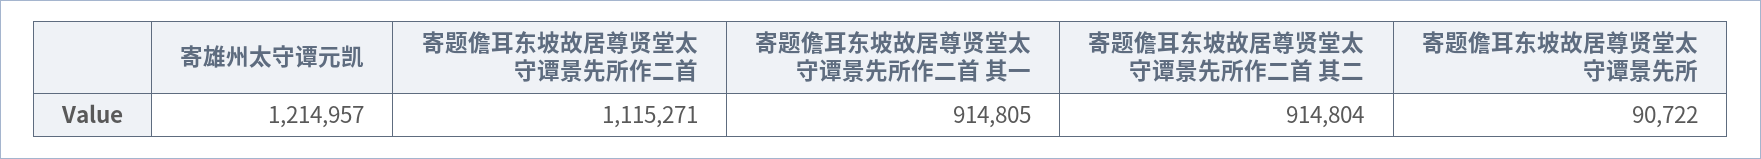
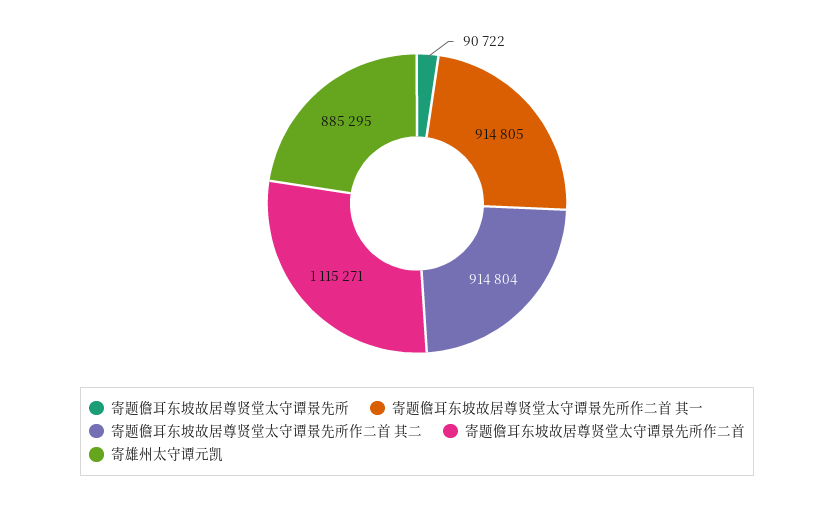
  {
-   "寄雄州太守谭元凯": 1214957,
+   "寄雄州太守谭元凯": 885295,
    "寄题儋耳东坡故居尊贤堂太守谭景先所作二首": 1115271,
    "寄题儋耳东坡故居尊贤堂太守谭景先所作二首 其一": 914805,
    "寄题儋耳东坡故居尊贤堂太守谭景先所作二首 其二": 914804,
    "寄题儋耳东坡故居尊贤堂太守谭景先所": 90722
  }

